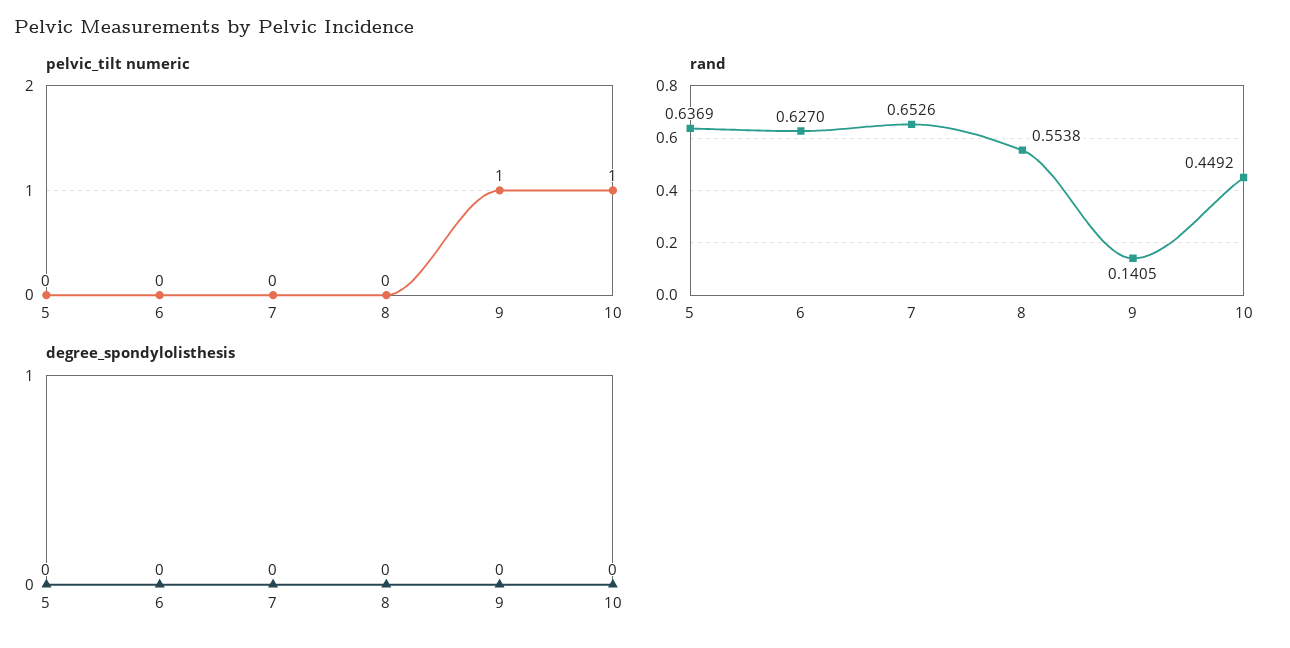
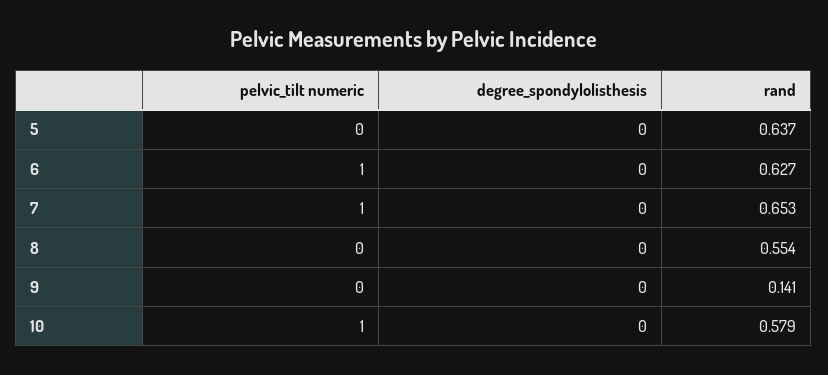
  {
    "pelvic_tilt numeric": {
      "5": 0,
-     "6": 0,
+     "6": 1,
-     "7": 0,
+     "7": 1,
      "8": 0,
-     "9": 1,
+     "9": 0,
      "10": 1
    },
    "rand": {
      "5": 0.6369,
      "6": 0.627,
      "7": 0.6526,
      "8": 0.5538,
      "9": 0.1405,
-     "10": 0.4492
+     "10": 0.579
    },
    "degree_spondylolisthesis": {
      "5": 0,
      "6": 0,
      "7": 0,
      "8": 0,
      "9": 0,
      "10": 0
    }
  }

